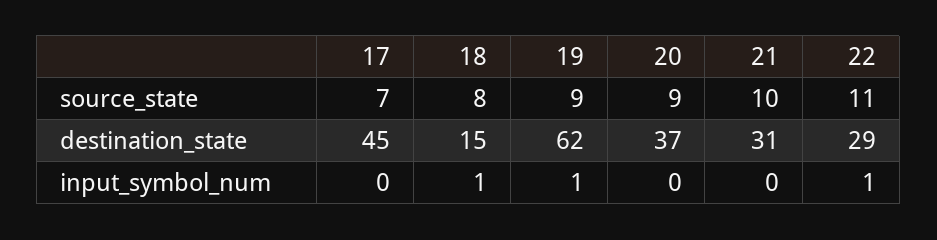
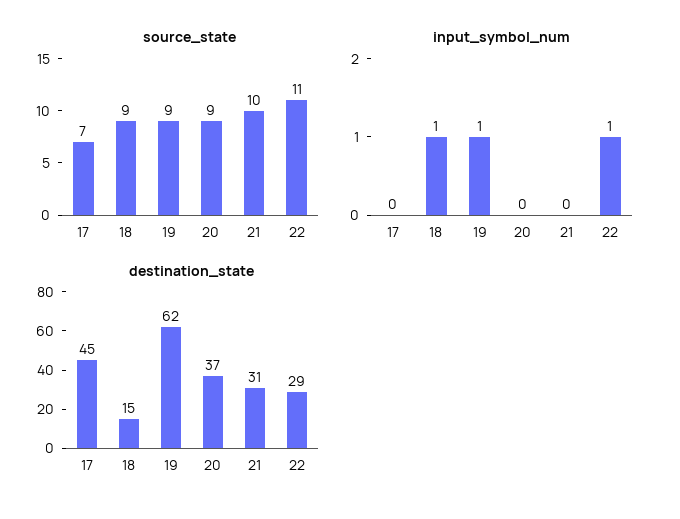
  {
    "source_state": {
      "17": 7,
-     "18": 8,
+     "18": 9,
      "19": 9,
      "20": 9,
      "21": 10,
      "22": 11
    },
    "destination_state": {
      "17": 45,
      "18": 15,
      "19": 62,
      "20": 37,
      "21": 31,
      "22": 29
    },
    "input_symbol_num": {
      "17": 0,
      "18": 1,
      "19": 1,
      "20": 0,
      "21": 0,
      "22": 1
    }
  }

